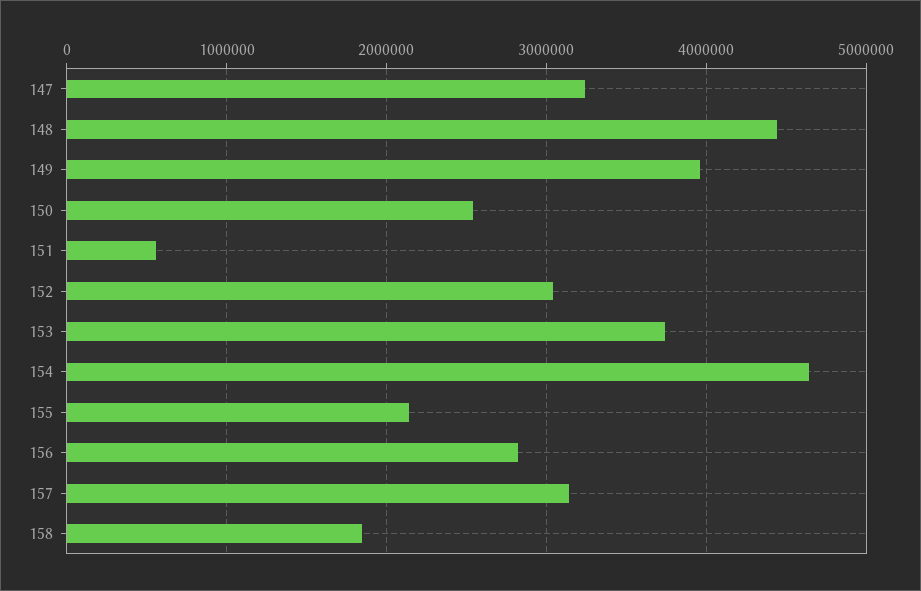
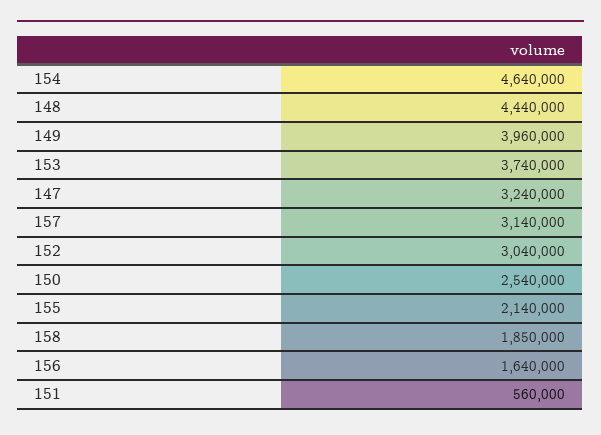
  {
    "147": 3240000,
    "148": 4440000,
    "149": 3960000,
    "150": 2540000,
    "151": 560000,
    "152": 3040000,
    "153": 3740000,
    "154": 4640000,
    "155": 2140000,
-   "156": 2800000,
+   "156": 1640000,
    "157": 3140000,
    "158": 1850000
  }

